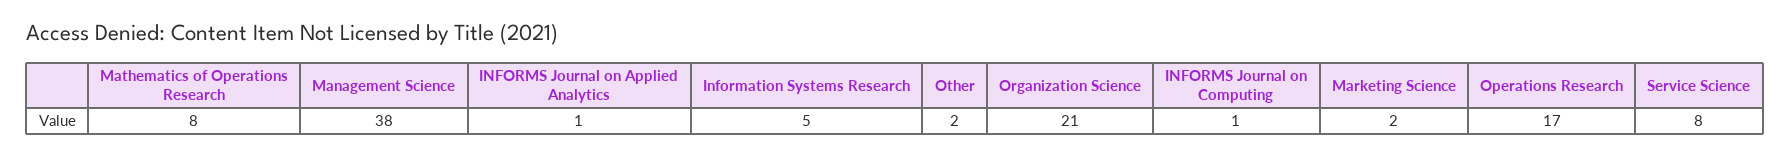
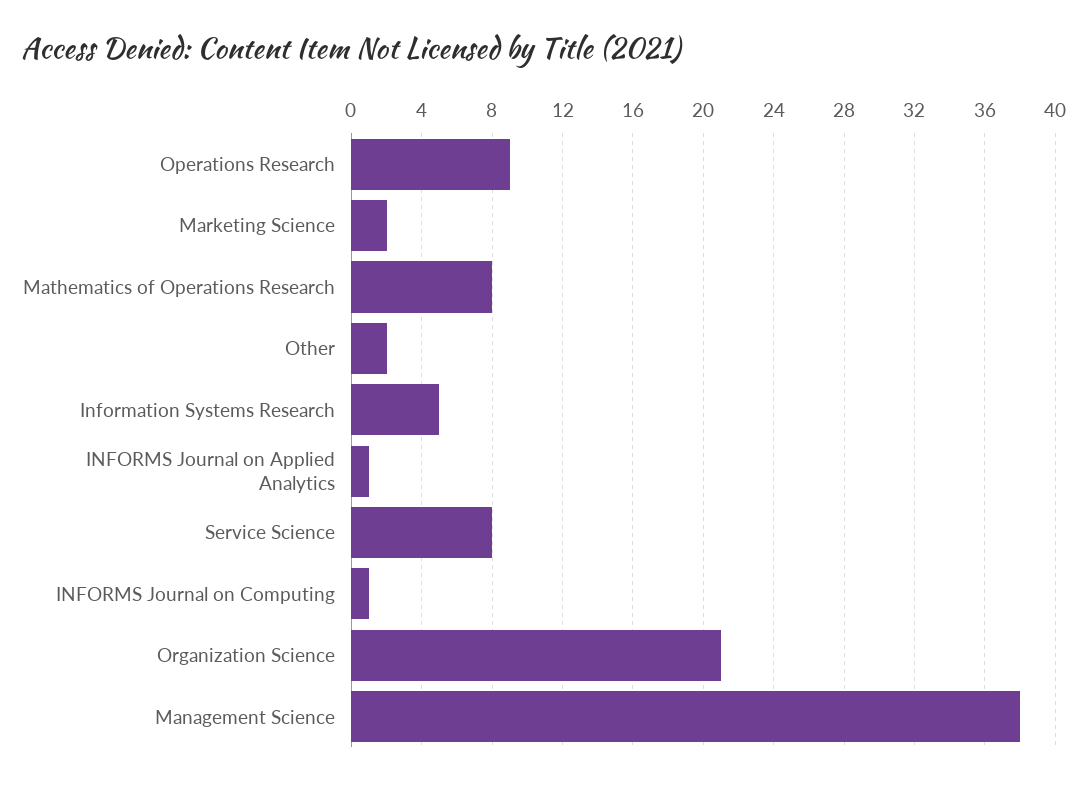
  {
    "Mathematics of Operations Research": 8,
    "Management Science": 38,
    "INFORMS Journal on Applied Analytics": 1,
    "Information Systems Research": 5,
    "Other": 2,
    "Organization Science": 21,
    "INFORMS Journal on Computing": 1,
    "Marketing Science": 2,
-   "Operations Research": 17,
+   "Operations Research": 9,
    "Service Science": 8
  }

